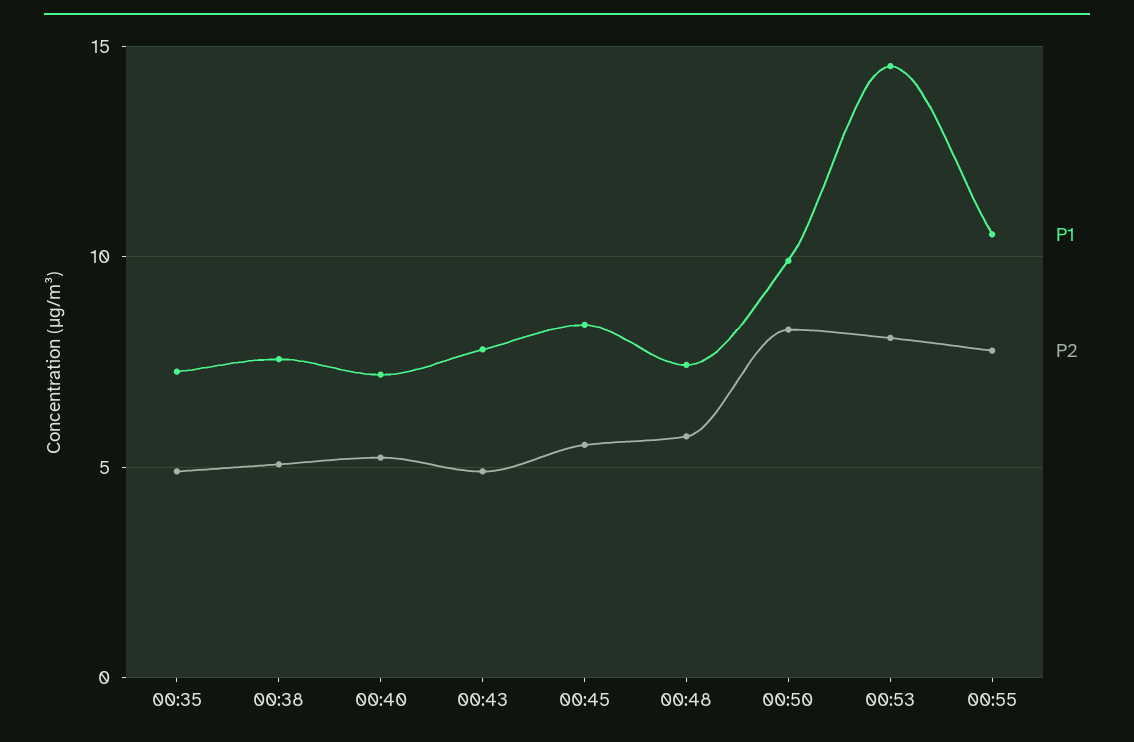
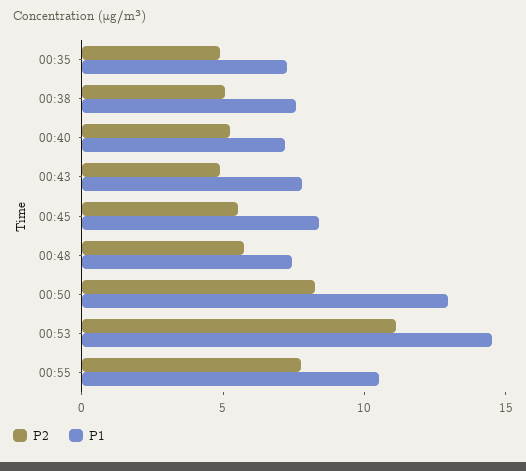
  {
    "P1": {
      "00:35": 7.5,
      "00:38": 7.5,
      "00:40": 7,
      "00:43": 8,
      "00:45": 8.5,
      "00:48": 7.5,
-     "00:50": 10,
+     "00:50": 13,
      "00:53": 14.5,
      "00:55": 10.5
    },
    "P2": {
      "00:35": 5,
      "00:38": 5,
      "00:40": 5,
      "00:43": 5,
      "00:45": 5.5,
      "00:48": 5.5,
      "00:50": 8.5,
-     "00:53": 8,
+     "00:53": 11,
      "00:55": 8
    }
  }

